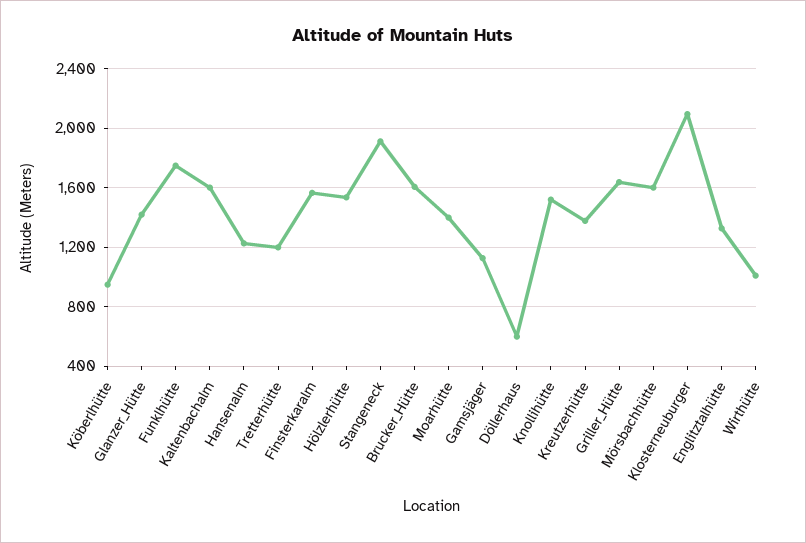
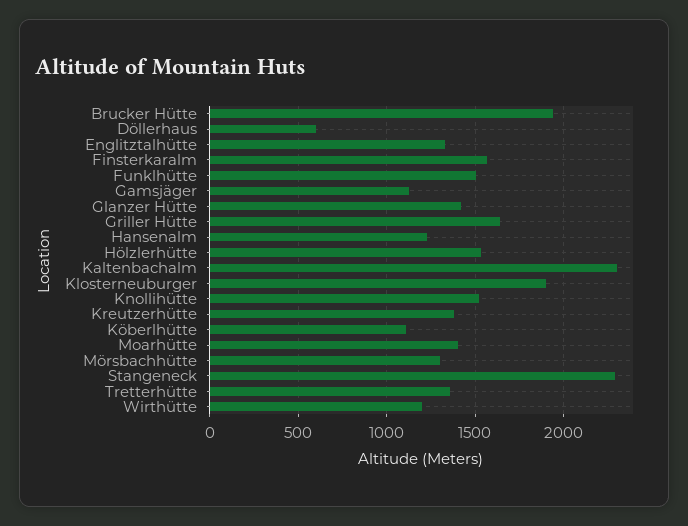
  {
-   "Köberlhütte": 950,
+   "Köberlhütte": 1100,
    "Glanzer_Hütte": 1400,
-   "Funklhütte": 1750,
+   "Funklhütte": 1500,
-   "Kaltenbachalm": 1600,
+   "Kaltenbachalm": 2300,
    "Hansenalm": 1250,
-   "Tretterhütte": 1200,
+   "Tretterhütte": 1350,
    "Finsterkaralm": 1550,
    "Hölzlerhütte": 1550,
-   "Stangeneck": 1900,
+   "Stangeneck": 2300,
-   "Brucker_Hütte": 1600,
+   "Brucker_Hütte": 1950,
    "Moarhütte": 1400,
    "Gamsjäger": 1150,
    "Döllerhaus": 600,
    "Knollihütte": 1500,
    "Kreutzerhütte": 1400,
    "Griller_Hütte": 1650,
-   "Mörsbachhütte": 1600,
+   "Mörsbachhütte": 1300,
-   "Klosterneuburger": 2100,
+   "Klosterneuburger": 1900,
    "Englitztalhütte": 1350,
-   "Wirthütte": 1000
+   "Wirthütte": 1200
  }

